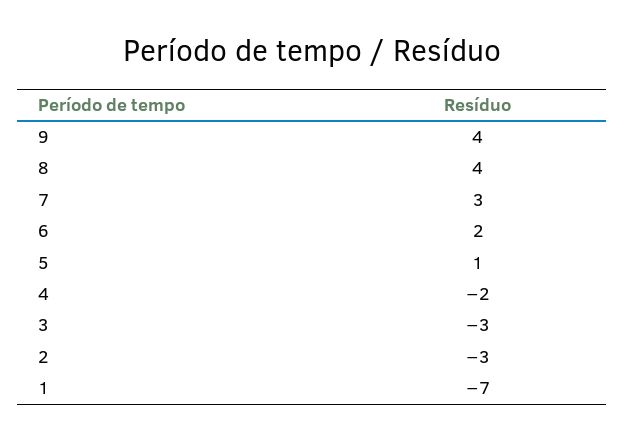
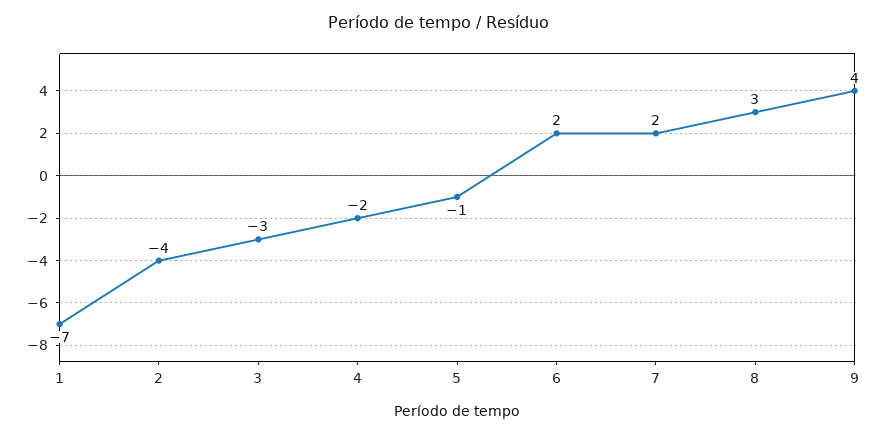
  {
    "9": 4,
-   "8": 4,
+   "8": 3,
-   "7": 3,
+   "7": 2,
    "6": 2,
-   "5": 1,
+   "5": -1,
    "4": -2,
    "3": -3,
-   "2": -3,
+   "2": -4,
    "1": -7
  }

